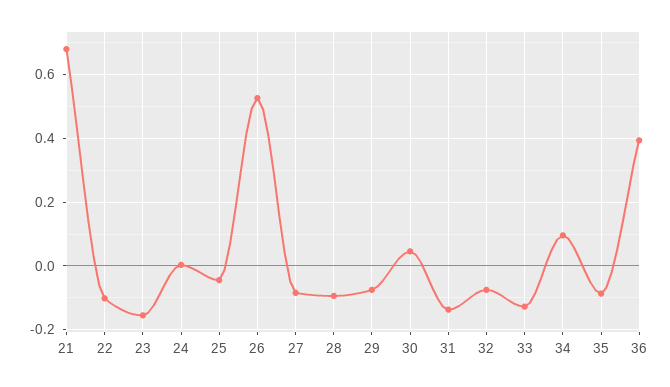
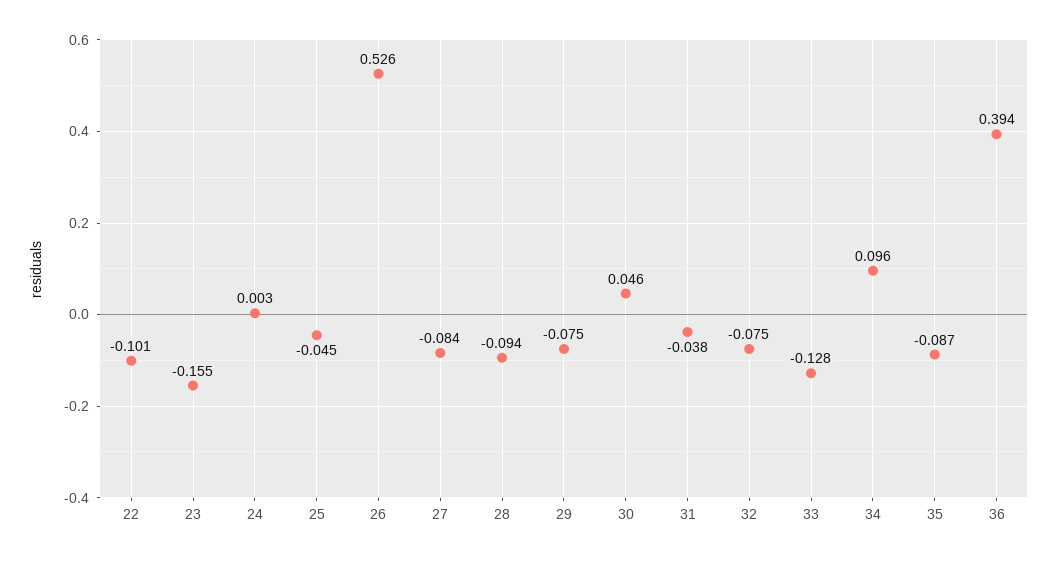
  {
-   "21": 0.68,
    "22": -0.101,
    "23": -0.155,
    "24": 0.003,
    "25": -0.045,
    "26": 0.526,
    "27": -0.084,
    "28": -0.094,
    "29": -0.075,
    "30": 0.046,
-   "31": -0.14,
+   "31": -0.038,
    "32": -0.075,
    "33": -0.128,
    "34": 0.096,
    "35": -0.087,
    "36": 0.394
  }

